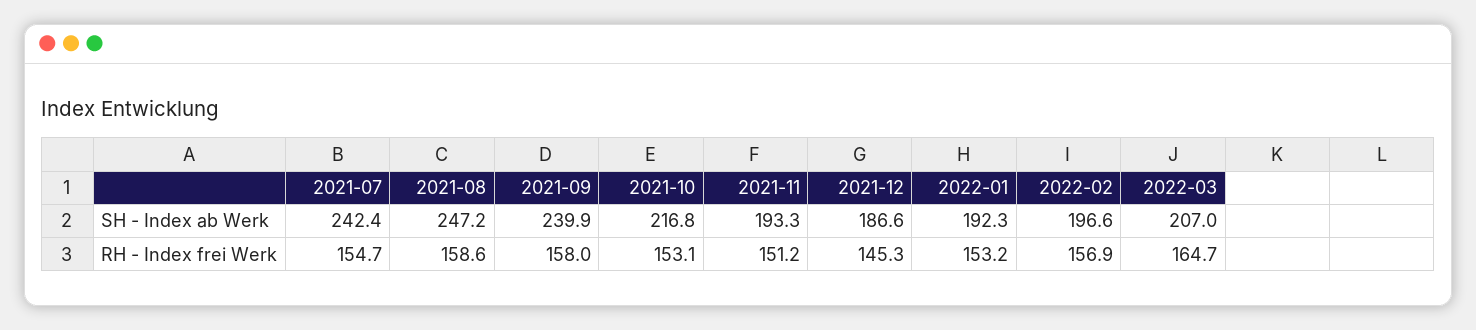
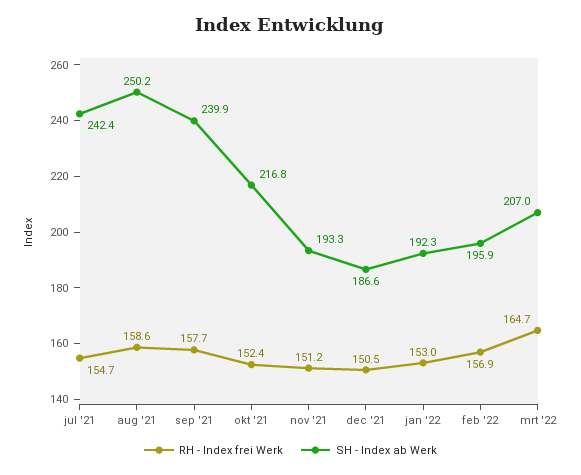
  {
    "SH - Index ab Werk": {
      "2021-07": 242.4,
-     "2021-08": 247.2,
+     "2021-08": 250.2,
      "2021-09": 239.9,
      "2021-10": 216.8,
      "2021-11": 193.3,
      "2021-12": 186.6,
      "2022-01": 192.3,
-     "2022-02": 196.6,
+     "2022-02": 195.9,
      "2022-03": 207
    },
    "RH - Index frei Werk": {
      "2021-07": 154.7,
      "2021-08": 158.6,
-     "2021-09": 158,
+     "2021-09": 157.7,
-     "2021-10": 153.1,
+     "2021-10": 152.4,
      "2021-11": 151.2,
-     "2021-12": 145.3,
+     "2021-12": 150.5,
-     "2022-01": 153.2,
+     "2022-01": 153,
      "2022-02": 156.9,
      "2022-03": 164.7
    }
  }

